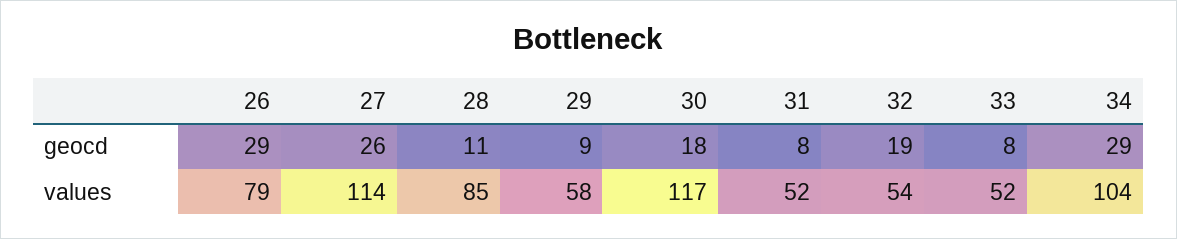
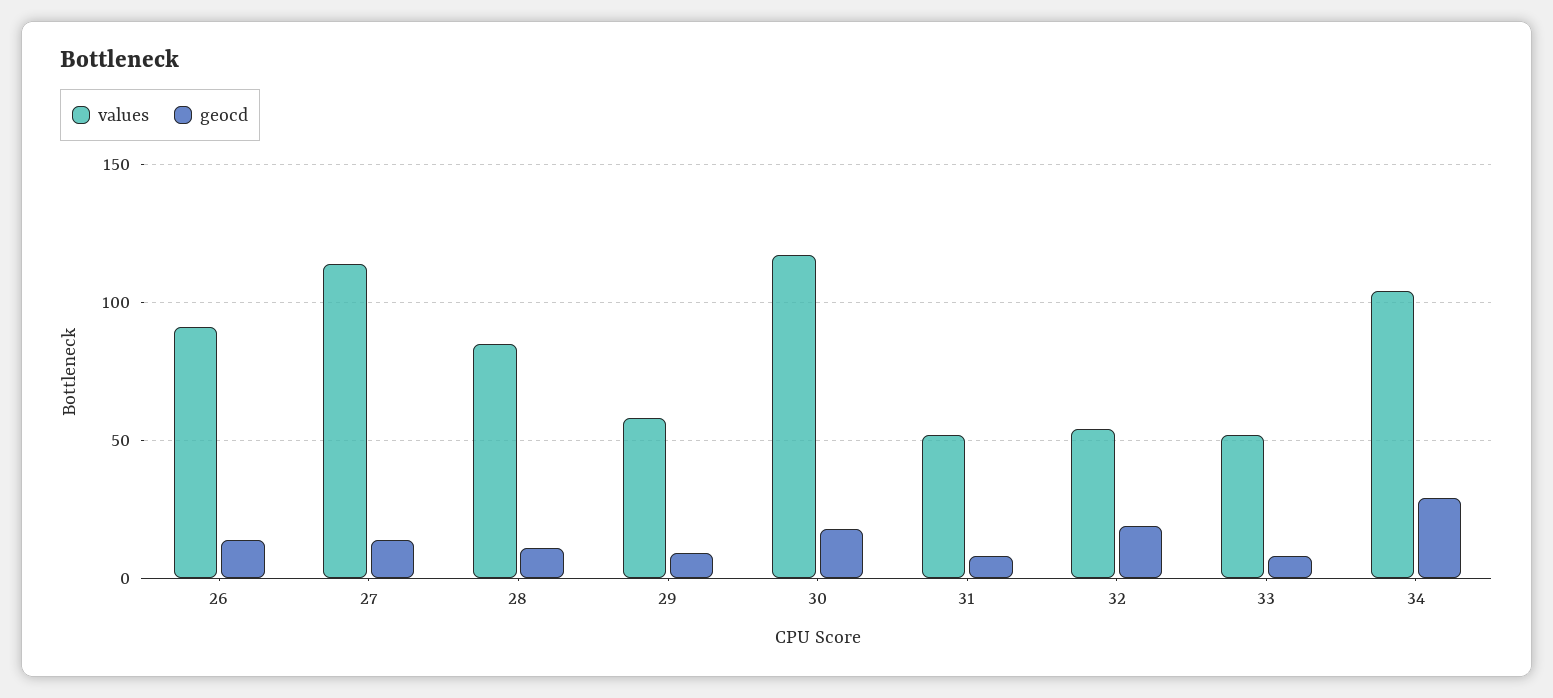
  {
    "geocd": {
-     "26": 29,
+     "26": 15,
-     "27": 26,
+     "27": 15,
      "28": 11,
      "29": 9,
      "30": 18,
      "31": 8,
      "32": 19,
      "33": 8,
      "34": 29
    },
    "values": {
-     "26": 79,
+     "26": 90,
      "27": 114,
      "28": 85,
      "29": 58,
      "30": 117,
      "31": 52,
      "32": 54,
      "33": 52,
      "34": 104
    }
  }

